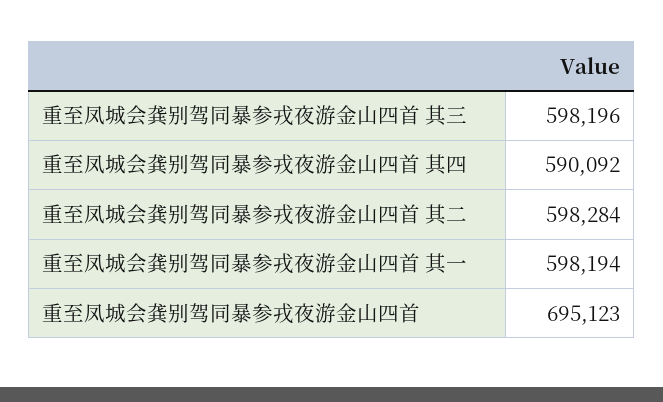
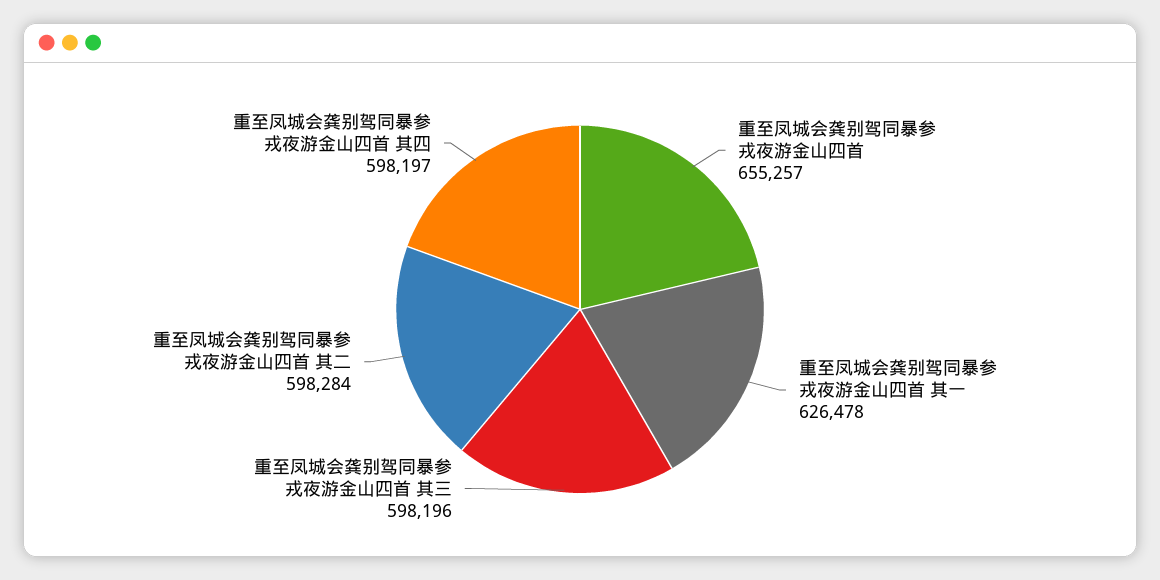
  {
    "重至凤城会龚别驾同暴参戎夜游金山四首 其三": 598196,
-   "重至凤城会龚别驾同暴参戎夜游金山四首 其四": 590092,
+   "重至凤城会龚别驾同暴参戎夜游金山四首 其四": 598197,
    "重至凤城会龚别驾同暴参戎夜游金山四首 其二": 598284,
-   "重至凤城会龚别驾同暴参戎夜游金山四首 其一": 598194,
+   "重至凤城会龚别驾同暴参戎夜游金山四首 其一": 626478,
-   "重至凤城会龚别驾同暴参戎夜游金山四首": 695123
+   "重至凤城会龚别驾同暴参戎夜游金山四首": 655257
  }

